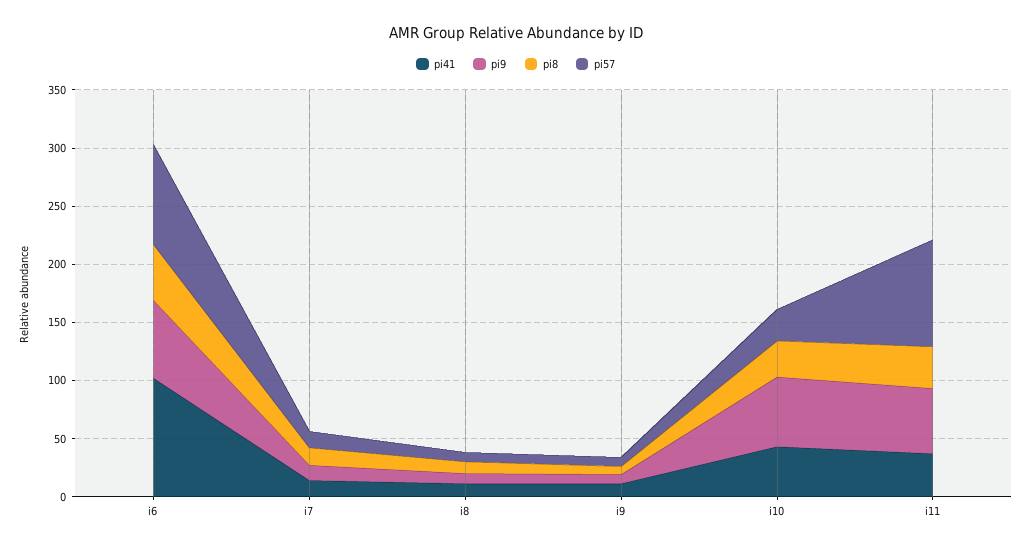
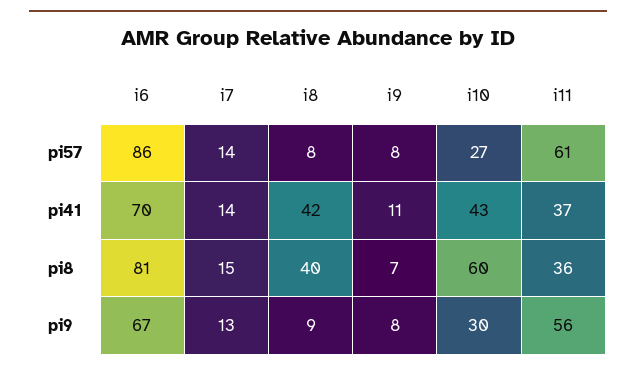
  {
    "pi41": {
-     "i6": 100,
+     "i6": 70,
      "i7": 14,
-     "i8": 10,
+     "i8": 42,
      "i9": 11,
      "i10": 43,
      "i11": 37
    },
    "pi9": {
      "i6": 67,
      "i7": 13,
      "i8": 9,
      "i9": 8,
-     "i10": 60,
+     "i10": 30,
      "i11": 56
    },
    "pi8": {
-     "i6": 50,
+     "i6": 81,
      "i7": 15,
-     "i8": 10,
+     "i8": 40,
      "i9": 7,
-     "i10": 30,
+     "i10": 60,
      "i11": 36
    },
    "pi57": {
      "i6": 86,
      "i7": 14,
      "i8": 8,
      "i9": 8,
      "i10": 27,
-     "i11": 90
+     "i11": 61
    }
  }

